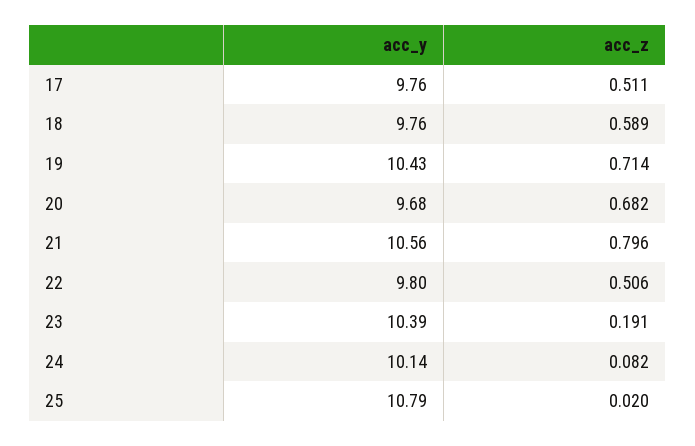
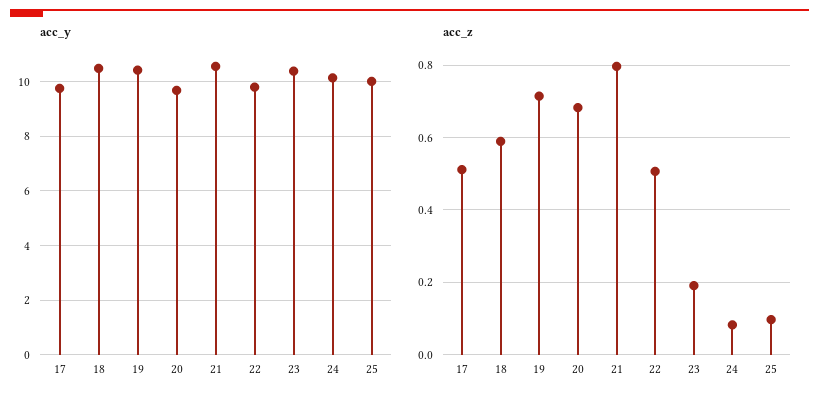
  {
    "acc_y": {
      "17": 9.76,
-     "18": 9.76,
+     "18": 10.5,
      "19": 10.43,
      "20": 9.68,
      "21": 10.56,
      "22": 9.8,
      "23": 10.39,
      "24": 10.14,
-     "25": 10.79
+     "25": 10
    },
    "acc_z": {
      "17": 0.511,
      "18": 0.589,
      "19": 0.714,
      "20": 0.682,
      "21": 0.796,
      "22": 0.506,
      "23": 0.191,
      "24": 0.082,
-     "25": 0.02
+     "25": 0.1
    }
  }

